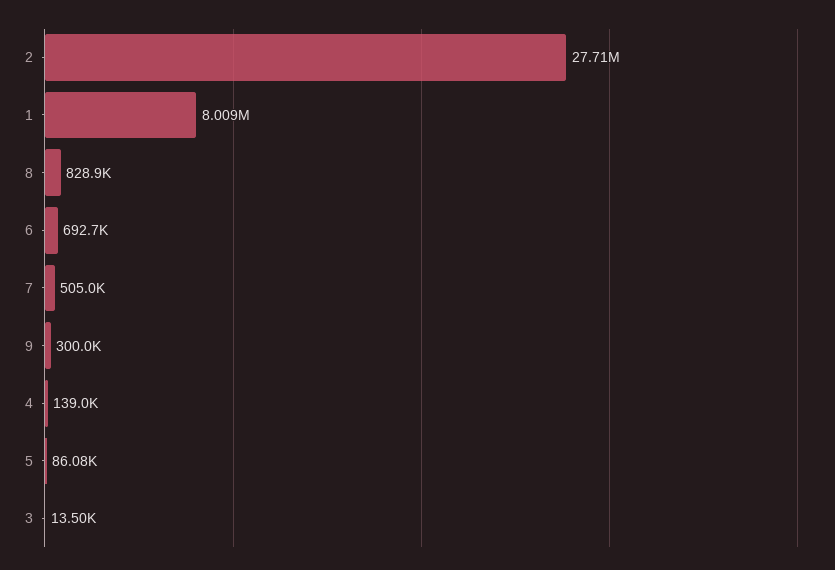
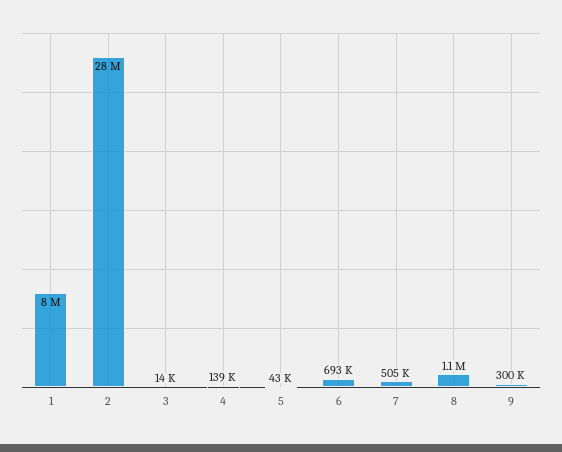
  {
    "2": 27710000,
    "1": 8009000,
-   "8": 828900,
+   "8": 1100000,
    "6": 692700,
    "7": 505000,
    "9": 300000,
    "4": 139000,
-   "5": 86080,
+   "5": 43000,
    "3": 13500
  }

